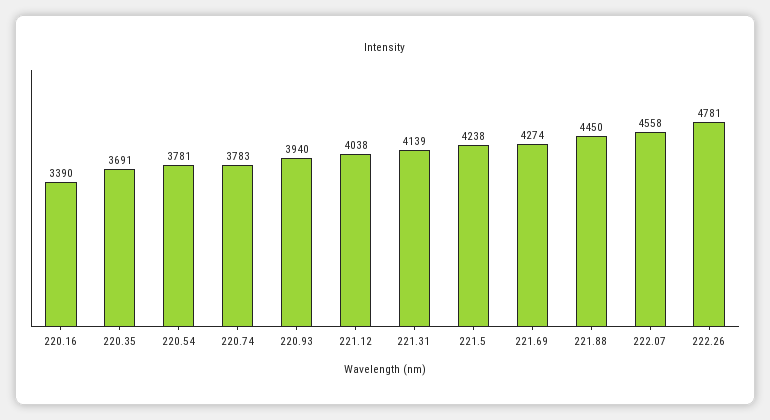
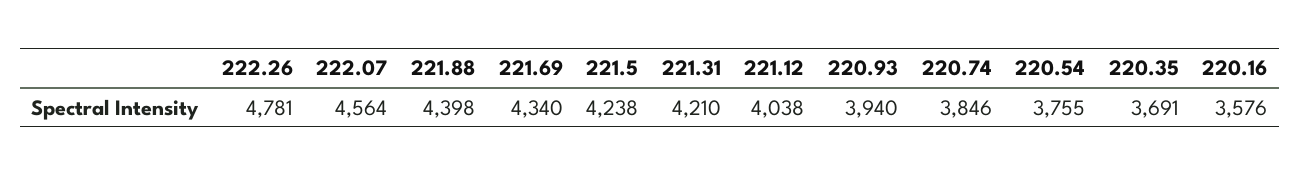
  {
-   "220.16": 3390,
+   "220.16": 3576,
    "220.35": 3691,
-   "220.54": 3781,
+   "220.54": 3755,
-   "220.74": 3783,
+   "220.74": 3846,
    "220.93": 3940,
    "221.12": 4038,
-   "221.31": 4139,
+   "221.31": 4210,
    "221.5": 4238,
-   "221.69": 4274,
+   "221.69": 4340,
-   "221.88": 4450,
+   "221.88": 4398,
-   "222.07": 4558,
+   "222.07": 4564,
    "222.26": 4781
  }

